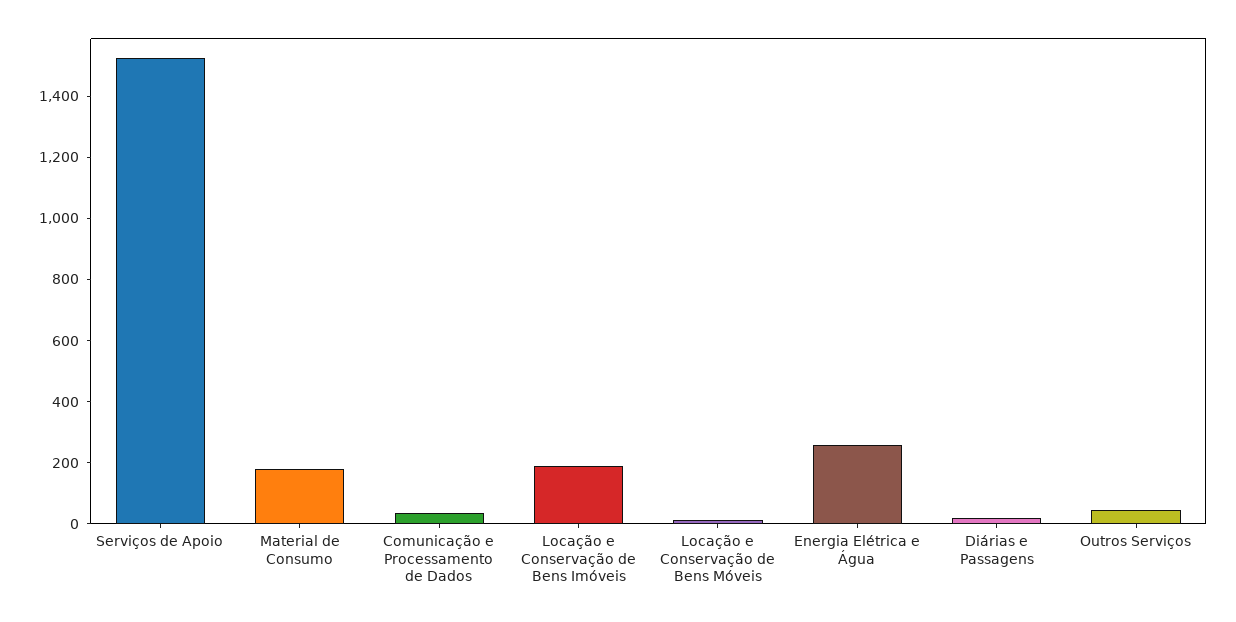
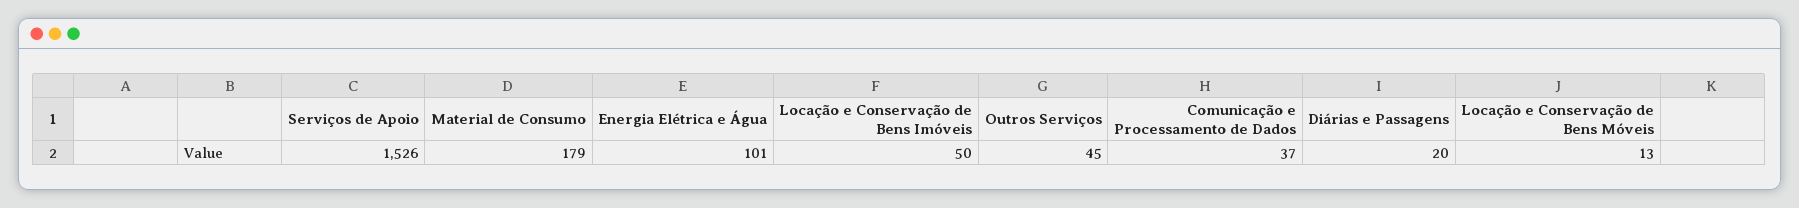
  {
    "Serviços de Apoio": 1526,
    "Material de Consumo": 179,
    "Comunicação e Processamento de Dados": 37,
-   "Locação e Conservação de Bens Imóveis": 200,
+   "Locação e Conservação de Bens Imóveis": 50,
    "Locação e Conservação de Bens Móveis": 13,
-   "Energia Elétrica e Água": 250,
+   "Energia Elétrica e Água": 101,
    "Diárias e Passagens": 20,
    "Outros Serviços": 45
  }

